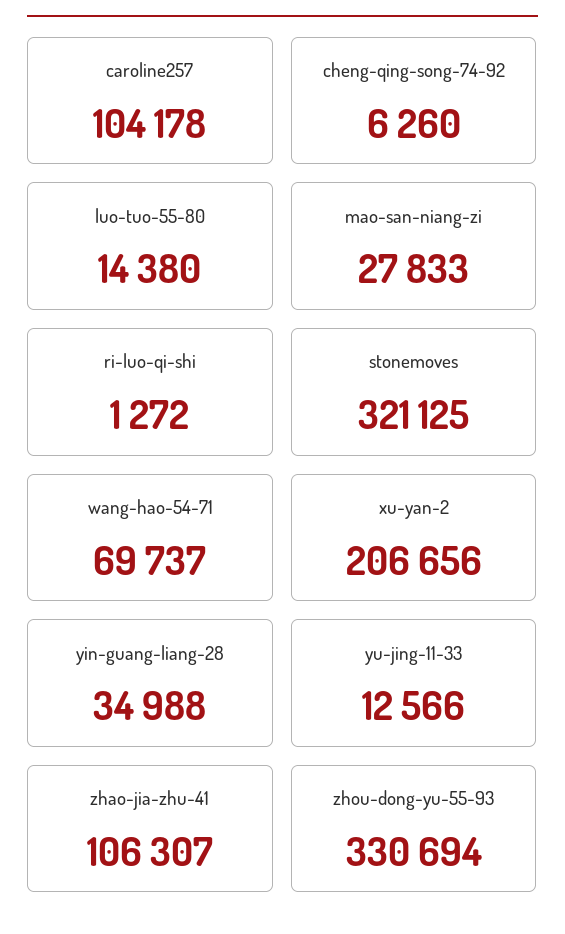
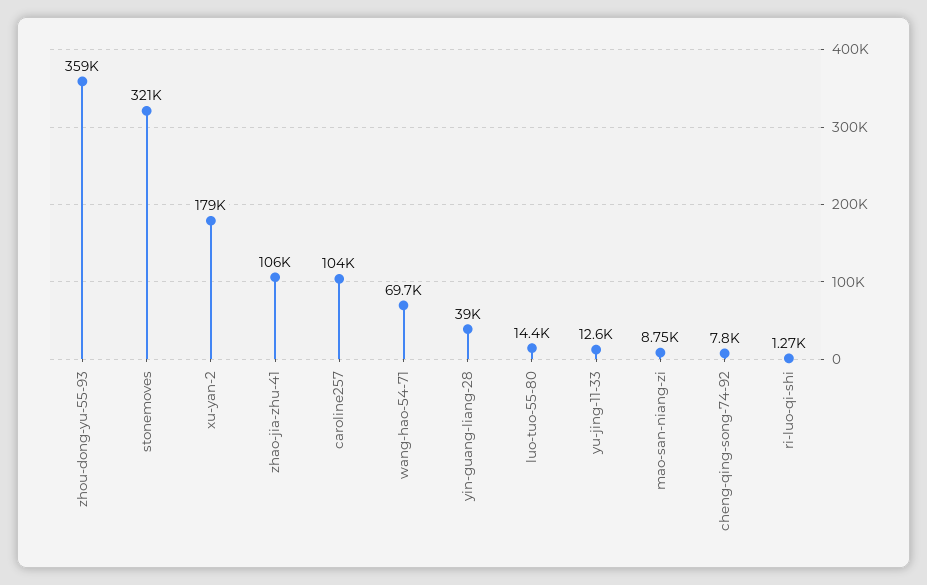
  {
    "caroline257": 104178,
-   "cheng-qing-song-74-92": 6260,
+   "cheng-qing-song-74-92": 7800,
    "luo-tuo-55-80": 14380,
-   "mao-san-niang-zi": 27833,
+   "mao-san-niang-zi": 8750,
    "ri-luo-qi-shi": 1272,
    "stonemoves": 321125,
    "wang-hao-54-71": 69737,
-   "xu-yan-2": 206656,
+   "xu-yan-2": 179000,
-   "yin-guang-liang-28": 34988,
+   "yin-guang-liang-28": 39000,
    "yu-jing-11-33": 12566,
    "zhao-jia-zhu-41": 106307,
-   "zhou-dong-yu-55-93": 330694
+   "zhou-dong-yu-55-93": 359000
  }

